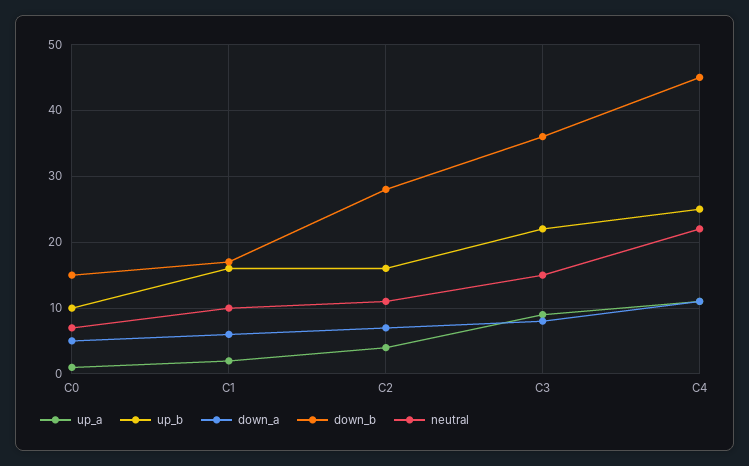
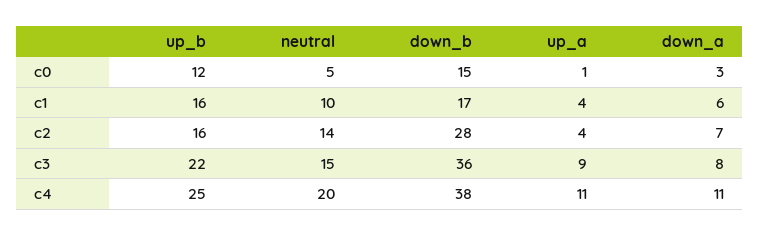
  {
    "up_a": {
      "C0": 1,
-     "C1": 2,
+     "C1": 4,
      "C2": 4,
      "C3": 9,
      "C4": 11
    },
    "up_b": {
-     "C0": 10,
+     "C0": 12,
      "C1": 16,
      "C2": 16,
      "C3": 22,
      "C4": 25
    },
    "down_a": {
-     "C0": 5,
+     "C0": 3,
      "C1": 6,
      "C2": 7,
      "C3": 8,
      "C4": 11
    },
    "down_b": {
      "C0": 15,
      "C1": 17,
      "C2": 28,
      "C3": 36,
-     "C4": 45
+     "C4": 38
    },
    "neutral": {
-     "C0": 7,
+     "C0": 5,
      "C1": 10,
-     "C2": 11,
+     "C2": 14,
      "C3": 15,
-     "C4": 22
+     "C4": 20
    }
  }

